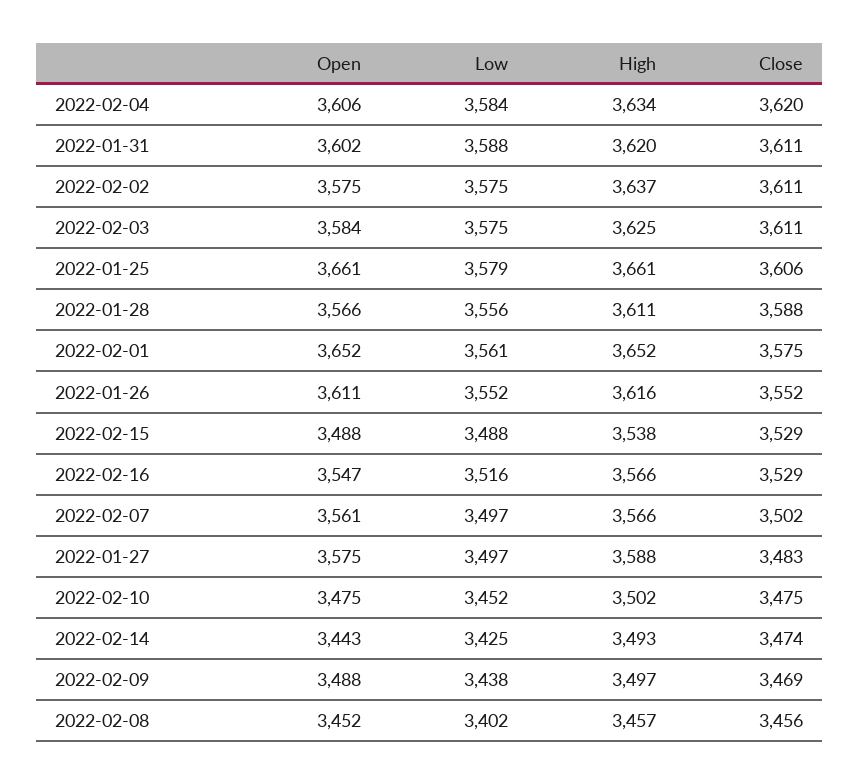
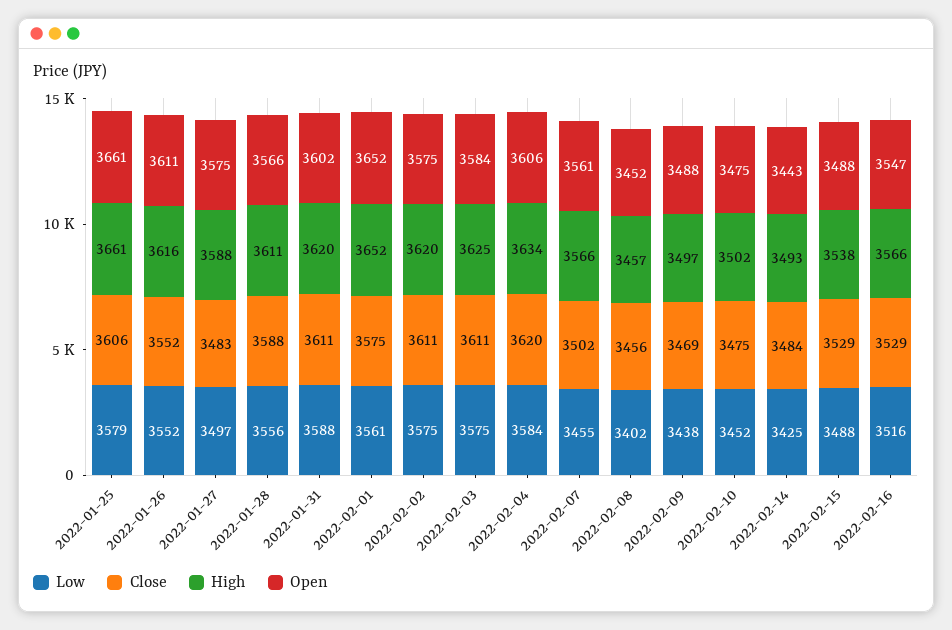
  {
    "Open": {
      "2022-02-04": 3606,
      "2022-01-31": 3602,
      "2022-02-02": 3575,
      "2022-02-03": 3584,
      "2022-01-25": 3661,
      "2022-01-28": 3566,
      "2022-02-01": 3652,
      "2022-01-26": 3611,
      "2022-02-15": 3488,
      "2022-02-16": 3547,
      "2022-02-07": 3561,
      "2022-01-27": 3575,
      "2022-02-10": 3475,
      "2022-02-14": 3443,
      "2022-02-09": 3488,
      "2022-02-08": 3452
    },
    "Low": {
      "2022-02-04": 3584,
      "2022-01-31": 3588,
      "2022-02-02": 3575,
      "2022-02-03": 3575,
      "2022-01-25": 3579,
      "2022-01-28": 3556,
      "2022-02-01": 3561,
      "2022-01-26": 3552,
      "2022-02-15": 3488,
      "2022-02-16": 3516,
-     "2022-02-07": 3497,
+     "2022-02-07": 3455,
      "2022-01-27": 3497,
      "2022-02-10": 3452,
      "2022-02-14": 3425,
      "2022-02-09": 3438,
      "2022-02-08": 3402
    },
    "High": {
      "2022-02-04": 3634,
      "2022-01-31": 3620,
-     "2022-02-02": 3637,
+     "2022-02-02": 3620,
      "2022-02-03": 3625,
      "2022-01-25": 3661,
      "2022-01-28": 3611,
      "2022-02-01": 3652,
      "2022-01-26": 3616,
      "2022-02-15": 3538,
      "2022-02-16": 3566,
      "2022-02-07": 3566,
      "2022-01-27": 3588,
      "2022-02-10": 3502,
      "2022-02-14": 3493,
      "2022-02-09": 3497,
      "2022-02-08": 3457
    },
    "Close": {
      "2022-02-04": 3620,
      "2022-01-31": 3611,
      "2022-02-02": 3611,
      "2022-02-03": 3611,
      "2022-01-25": 3606,
      "2022-01-28": 3588,
      "2022-02-01": 3575,
      "2022-01-26": 3552,
      "2022-02-15": 3529,
      "2022-02-16": 3529,
      "2022-02-07": 3502,
      "2022-01-27": 3483,
      "2022-02-10": 3475,
-     "2022-02-14": 3474,
+     "2022-02-14": 3484,
      "2022-02-09": 3469,
      "2022-02-08": 3456
    }
  }

